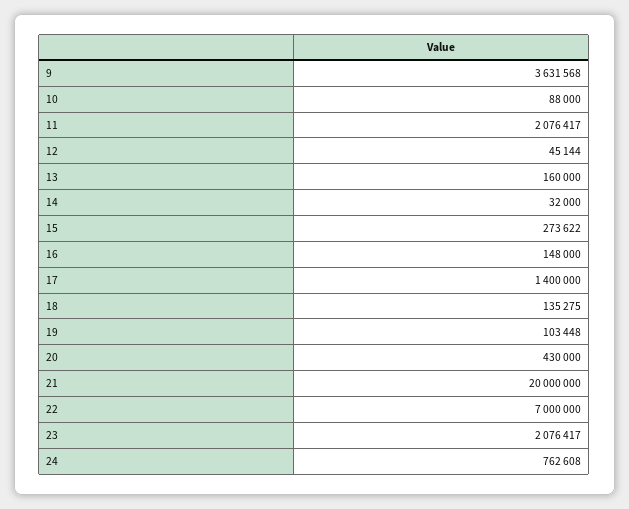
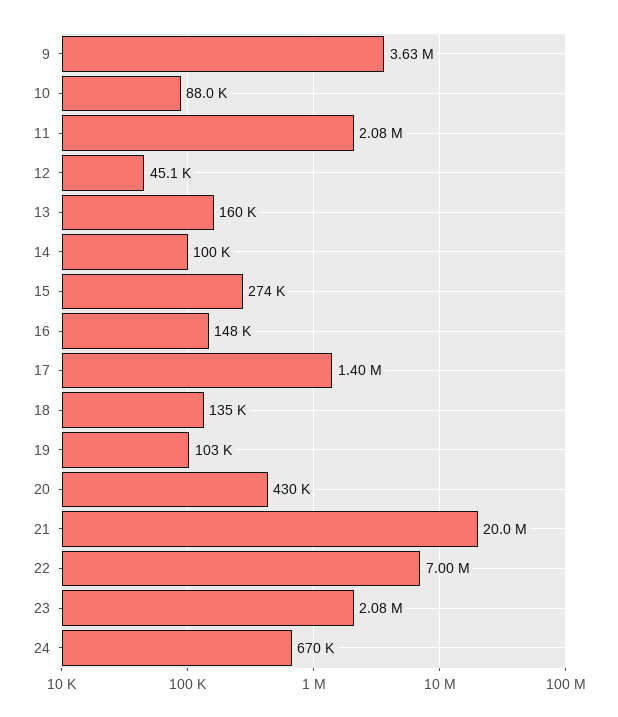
  {
    "9": 3631568,
    "10": 88000,
    "11": 2076417,
    "12": 45144,
    "13": 160000,
-   "14": 32000,
+   "14": 100000,
    "15": 273622,
    "16": 148000,
    "17": 1400000,
    "18": 135275,
    "19": 103448,
    "20": 430000,
    "21": 20000000,
    "22": 7000000,
    "23": 2076417,
-   "24": 762608
+   "24": 670000
  }

